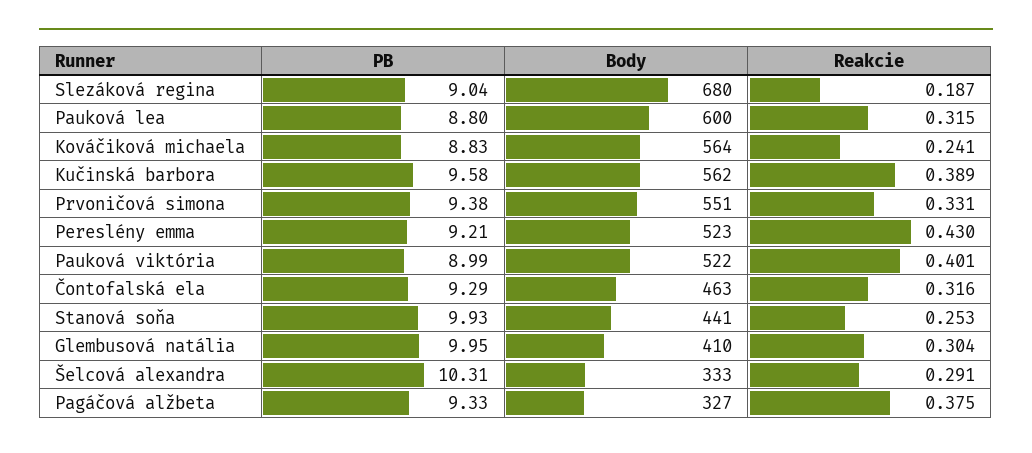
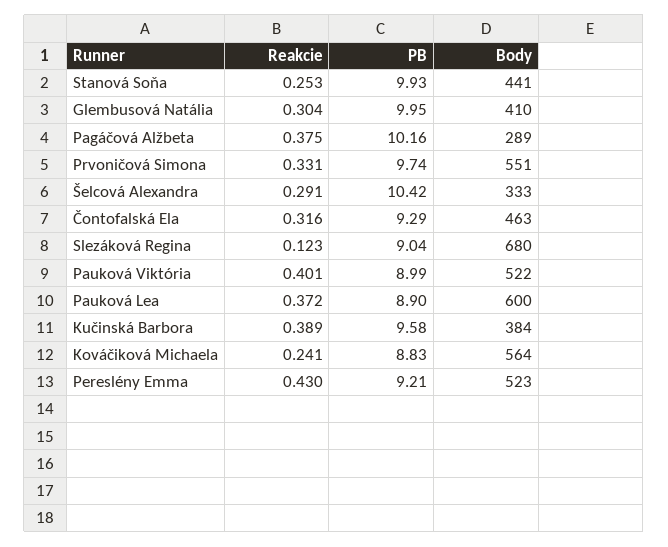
  {
    "PB": {
      "Slezáková regina": 9.04,
-     "Pauková lea": 8.8,
+     "Pauková lea": 8.9,
      "Kováčiková michaela": 8.83,
      "Kučinská barbora": 9.58,
-     "Prvoničová simona": 9.38,
+     "Prvoničová simona": 9.74,
      "Pereslény emma": 9.21,
      "Pauková viktória": 8.99,
      "Čontofalská ela": 9.29,
      "Stanová soňa": 9.93,
      "Glembusová natália": 9.95,
-     "Šelcová alexandra": 10.31,
+     "Šelcová alexandra": 10.42,
-     "Pagáčová alžbeta": 9.33
+     "Pagáčová alžbeta": 10.16
    },
    "Body": {
      "Slezáková regina": 680,
      "Pauková lea": 600,
      "Kováčiková michaela": 564,
-     "Kučinská barbora": 562,
+     "Kučinská barbora": 384,
      "Prvoničová simona": 551,
      "Pereslény emma": 523,
      "Pauková viktória": 522,
      "Čontofalská ela": 463,
      "Stanová soňa": 441,
      "Glembusová natália": 410,
      "Šelcová alexandra": 333,
-     "Pagáčová alžbeta": 327
+     "Pagáčová alžbeta": 289
    },
    "Reakcie": {
-     "Slezáková regina": 0.187,
+     "Slezáková regina": 0.123,
-     "Pauková lea": 0.315,
+     "Pauková lea": 0.372,
      "Kováčiková michaela": 0.241,
      "Kučinská barbora": 0.389,
      "Prvoničová simona": 0.331,
      "Pereslény emma": 0.43,
      "Pauková viktória": 0.401,
      "Čontofalská ela": 0.316,
      "Stanová soňa": 0.253,
      "Glembusová natália": 0.304,
      "Šelcová alexandra": 0.291,
      "Pagáčová alžbeta": 0.375
    }
  }

